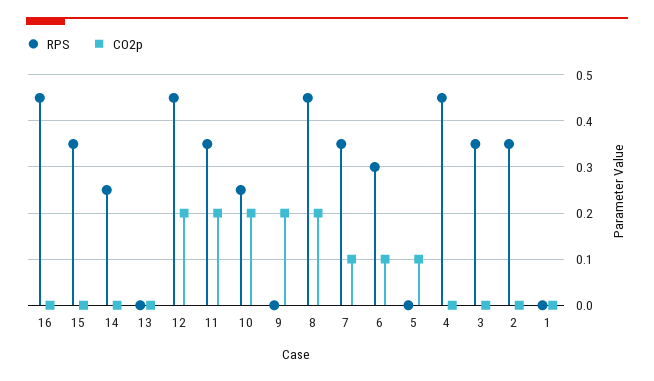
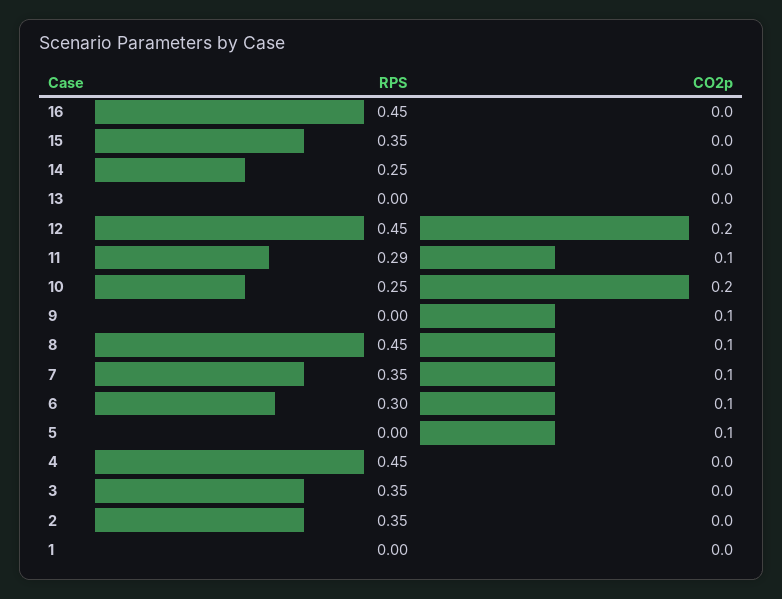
  {
    "RPS": {
      "16": 0.45,
      "15": 0.35,
      "14": 0.25,
      "13": 0,
      "12": 0.45,
-     "11": 0.35,
+     "11": 0.29,
      "10": 0.25,
      "9": 0,
      "8": 0.45,
      "7": 0.35,
      "6": 0.3,
      "5": 0,
      "4": 0.45,
      "3": 0.35,
      "2": 0.35,
      "1": 0
    },
    "CO2p": {
      "16": 0,
      "15": 0,
      "14": 0,
      "13": 0,
      "12": 0.2,
-     "11": 0.2,
+     "11": 0.1,
      "10": 0.2,
-     "9": 0.2,
+     "9": 0.1,
-     "8": 0.2,
+     "8": 0.1,
      "7": 0.1,
      "6": 0.1,
      "5": 0.1,
      "4": 0,
      "3": 0,
      "2": 0,
      "1": 0
    }
  }

